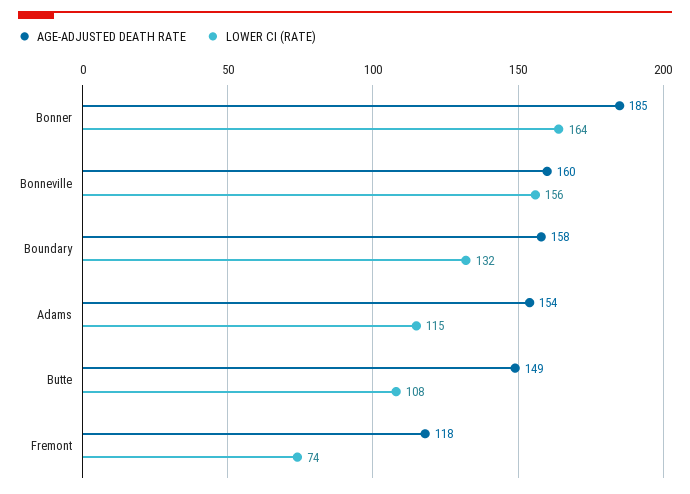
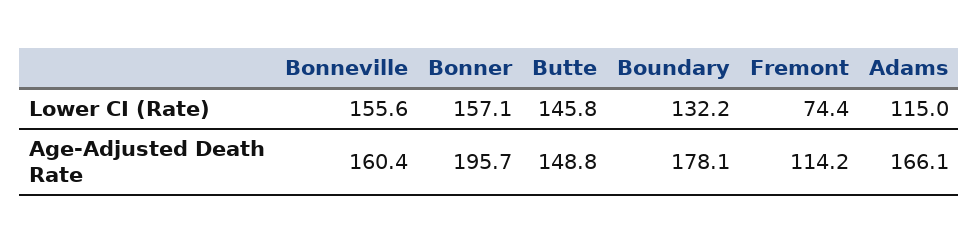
  {
    "AGE-ADJUSTED DEATH RATE": {
-     "Bonner": 185,
+     "Bonner": 195.7,
      "Bonneville": 160.4,
-     "Boundary": 158,
+     "Boundary": 178.1,
-     "Adams": 154,
+     "Adams": 166.1,
      "Butte": 148.8,
-     "Fremont": 118
+     "Fremont": 114.2
    },
    "LOWER CI (RATE)": {
-     "Bonner": 164,
+     "Bonner": 157.1,
      "Bonneville": 155.6,
      "Boundary": 132.2,
      "Adams": 115,
-     "Butte": 108,
+     "Butte": 145.8,
      "Fremont": 74.4
    }
  }

